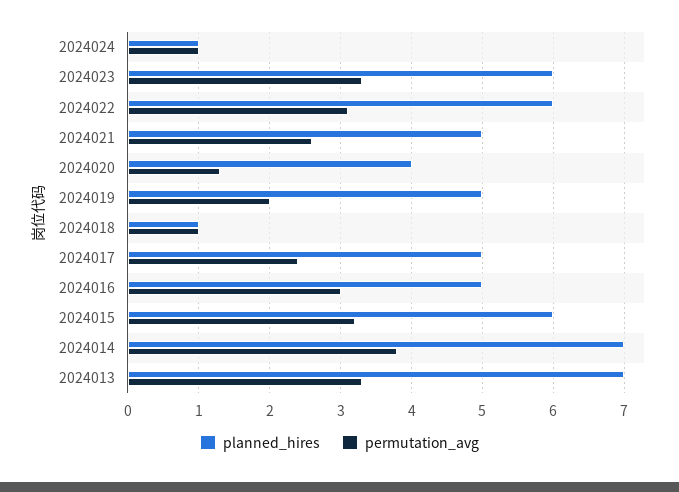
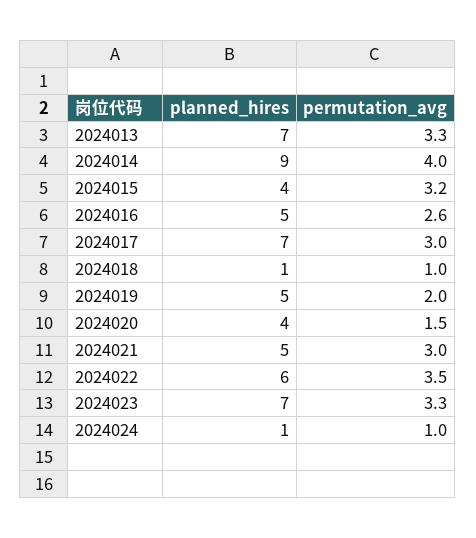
  {
    "planned_hires": {
      "2024024": 1,
-     "2024023": 6,
+     "2024023": 7,
      "2024022": 6,
      "2024021": 5,
      "2024020": 4,
      "2024019": 5,
      "2024018": 1,
-     "2024017": 5,
+     "2024017": 7,
      "2024016": 5,
-     "2024015": 6,
+     "2024015": 4,
-     "2024014": 7,
+     "2024014": 9,
      "2024013": 7
    },
    "permutation_avg": {
      "2024024": 1,
      "2024023": 3.3,
-     "2024022": 3.1,
+     "2024022": 3.5,
-     "2024021": 2.6,
+     "2024021": 3,
-     "2024020": 1.3,
+     "2024020": 1.5,
      "2024019": 2,
      "2024018": 1,
-     "2024017": 2.4,
+     "2024017": 3,
-     "2024016": 3,
+     "2024016": 2.6,
      "2024015": 3.2,
-     "2024014": 3.8,
+     "2024014": 4,
      "2024013": 3.3
    }
  }

